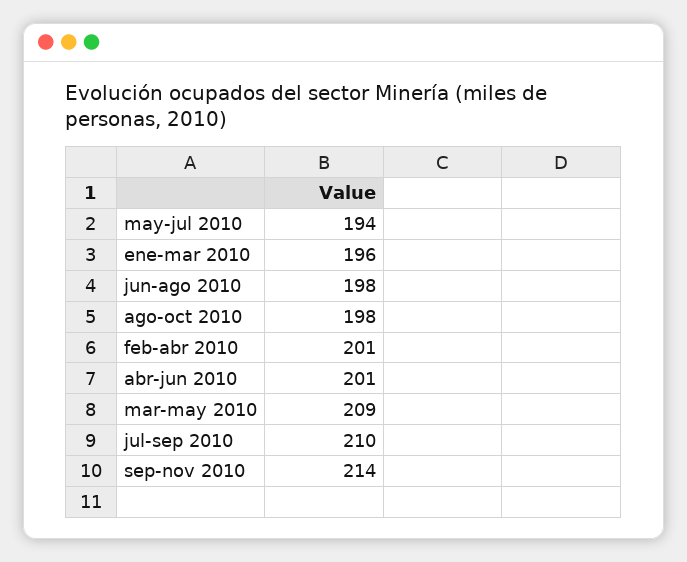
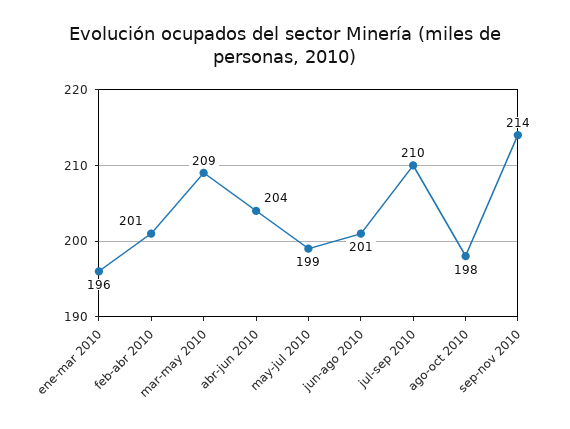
  {
-   "may-jul 2010": 194,
+   "may-jul 2010": 199,
    "ene-mar 2010": 196,
-   "jun-ago 2010": 198,
+   "jun-ago 2010": 201,
    "ago-oct 2010": 198,
    "feb-abr 2010": 201,
-   "abr-jun 2010": 201,
+   "abr-jun 2010": 204,
    "mar-may 2010": 209,
    "jul-sep 2010": 210,
    "sep-nov 2010": 214
  }

